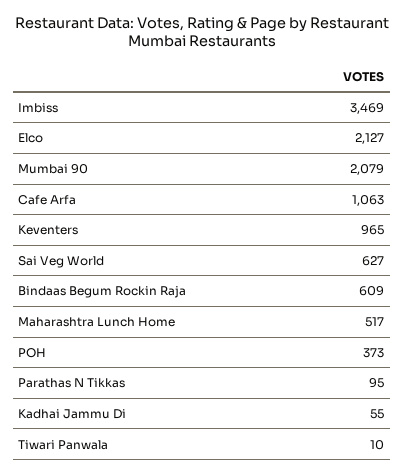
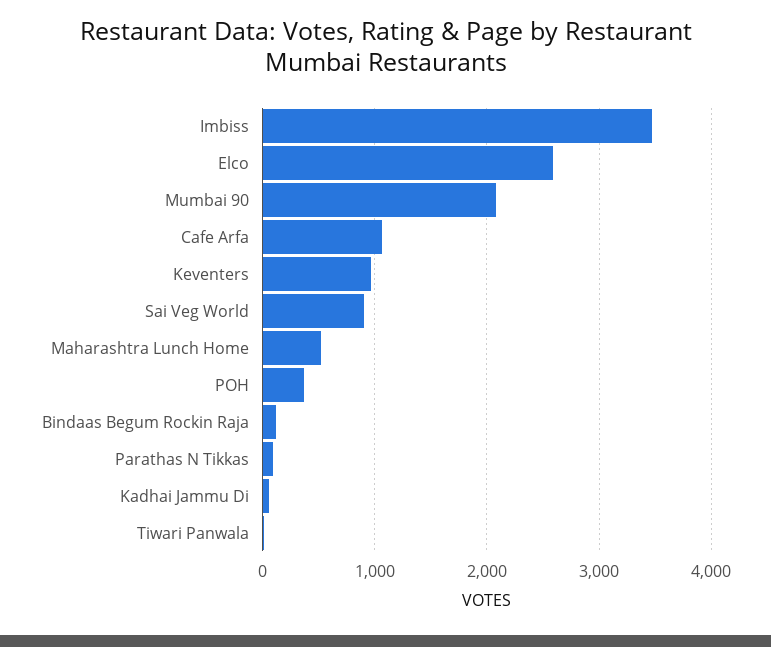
  {
    "Imbiss": 3469,
-   "Elco": 2127,
+   "Elco": 2600,
    "Mumbai 90": 2079,
    "Cafe Arfa": 1063,
    "Keventers": 965,
-   "Sai Veg World": 627,
+   "Sai Veg World": 900,
-   "Bindaas Begum Rockin Raja": 609,
+   "Bindaas Begum Rockin Raja": 100,
    "Maharashtra Lunch Home": 517,
    "POH": 373,
    "Parathas N Tikkas": 95,
    "Kadhai Jammu Di": 55,
    "Tiwari Panwala": 10
  }

